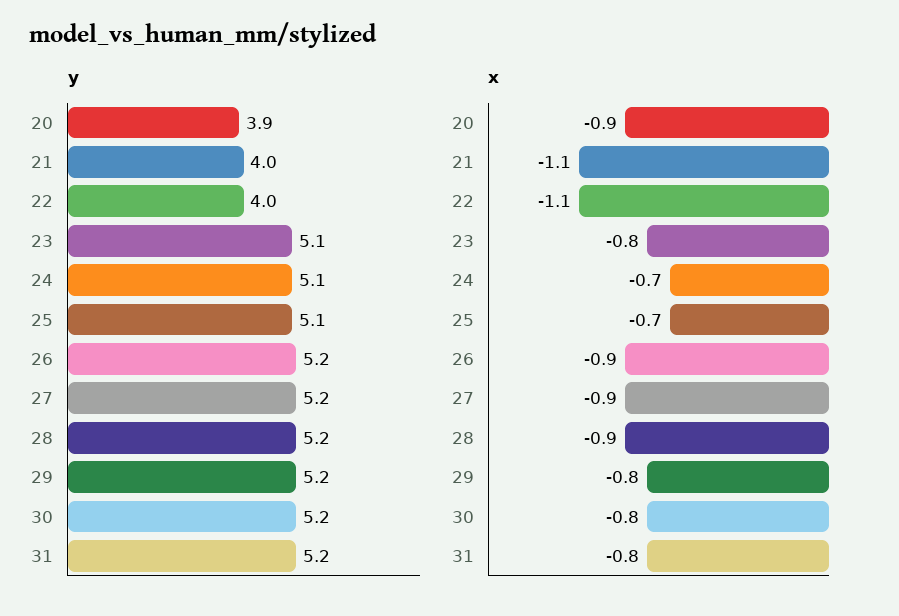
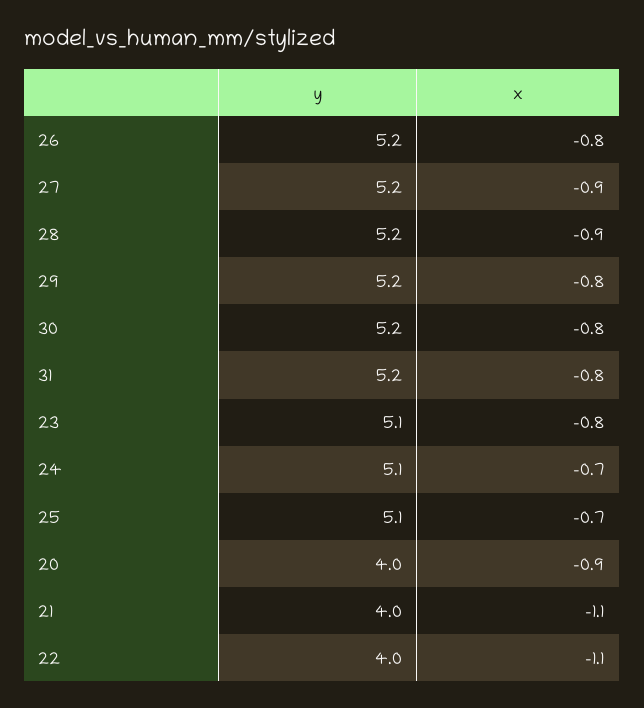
  {
    "y": {
-     "20": 3.9,
+     "20": 4,
      "21": 4,
      "22": 4,
      "23": 5.1,
      "24": 5.1,
      "25": 5.1,
      "26": 5.2,
      "27": 5.2,
      "28": 5.2,
      "29": 5.2,
      "30": 5.2,
      "31": 5.2
    },
    "x": {
      "20": -0.9,
      "21": -1.1,
      "22": -1.1,
      "23": -0.8,
      "24": -0.7,
      "25": -0.7,
-     "26": -0.9,
+     "26": -0.8,
      "27": -0.9,
      "28": -0.9,
      "29": -0.8,
      "30": -0.8,
      "31": -0.8
    }
  }

